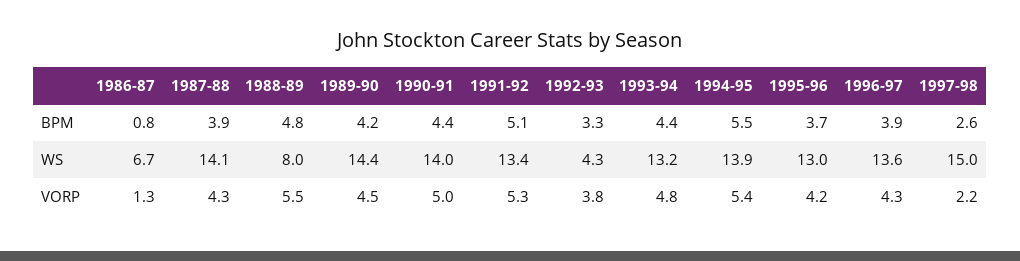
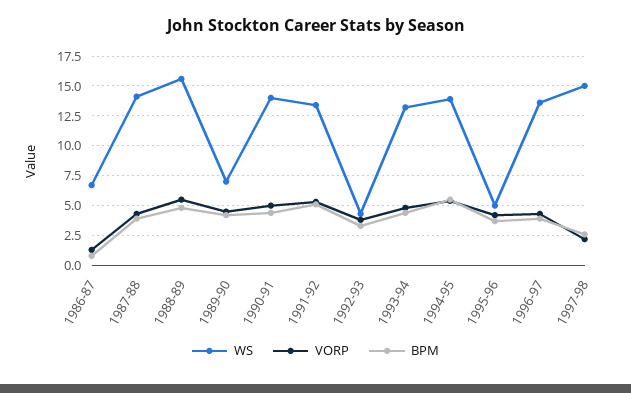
  {
    "BPM": {
      "1986-87": 0.8,
      "1987-88": 3.9,
      "1988-89": 4.8,
      "1989-90": 4.2,
      "1990-91": 4.4,
      "1991-92": 5.1,
      "1992-93": 3.3,
      "1993-94": 4.4,
      "1994-95": 5.5,
      "1995-96": 3.7,
      "1996-97": 3.9,
      "1997-98": 2.6
    },
    "WS": {
      "1986-87": 6.7,
      "1987-88": 14.1,
-     "1988-89": 8,
+     "1988-89": 15,
-     "1989-90": 14.4,
+     "1989-90": 7.5,
      "1990-91": 14,
      "1991-92": 13.4,
      "1992-93": 4.3,
      "1993-94": 13.2,
      "1994-95": 13.9,
-     "1995-96": 13,
+     "1995-96": 5,
      "1996-97": 13.6,
      "1997-98": 15
    },
    "VORP": {
      "1986-87": 1.3,
      "1987-88": 4.3,
      "1988-89": 5.5,
      "1989-90": 4.5,
      "1990-91": 5,
      "1991-92": 5.3,
      "1992-93": 3.8,
      "1993-94": 4.8,
      "1994-95": 5.4,
      "1995-96": 4.2,
      "1996-97": 4.3,
      "1997-98": 2.2
    }
  }

